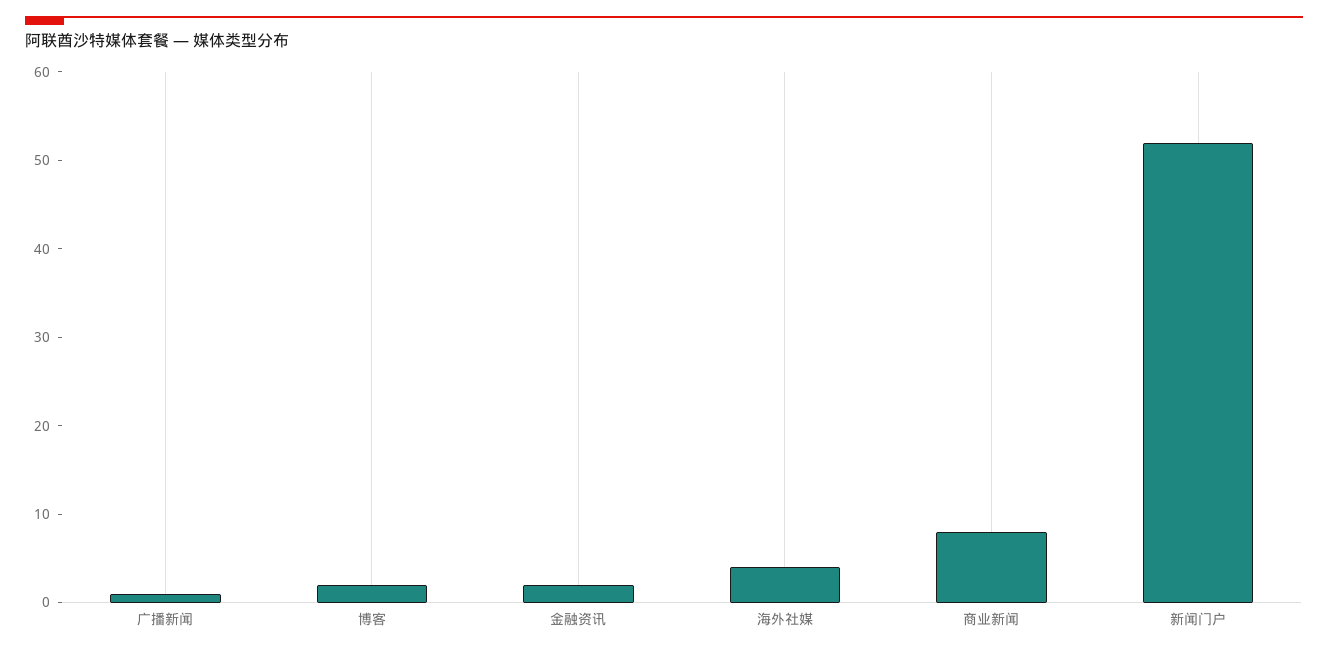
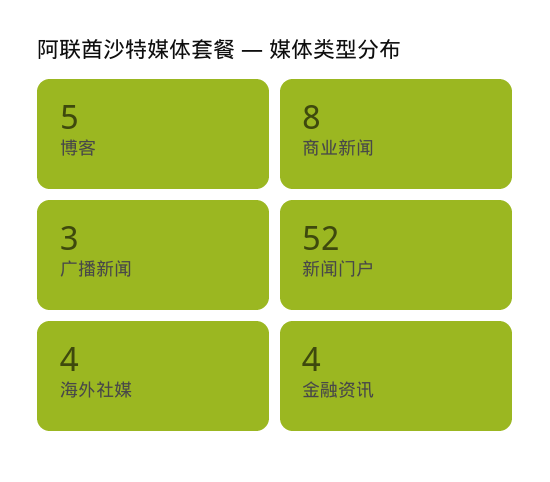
  {
-   "广播新闻": 1,
+   "广播新闻": 3,
-   "博客": 2,
+   "博客": 5,
-   "金融资讯": 2,
+   "金融资讯": 4,
    "海外社媒": 4,
    "商业新闻": 8,
    "新闻门户": 52
  }

